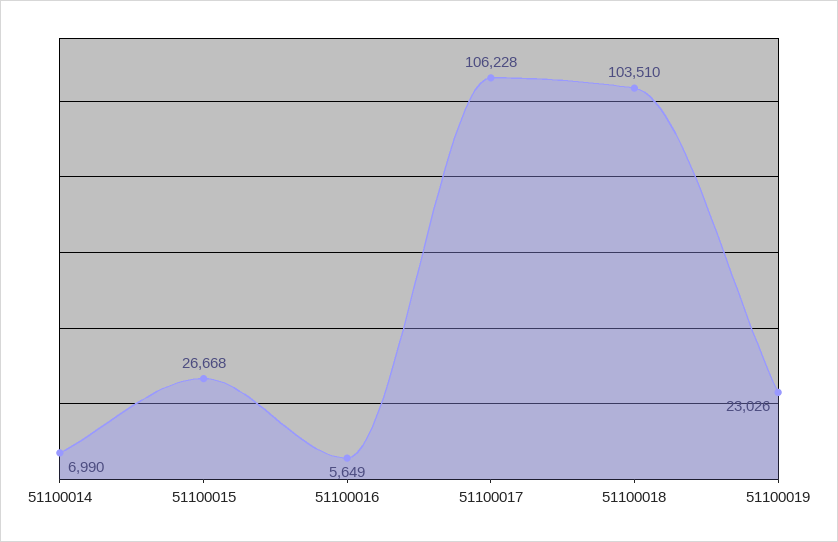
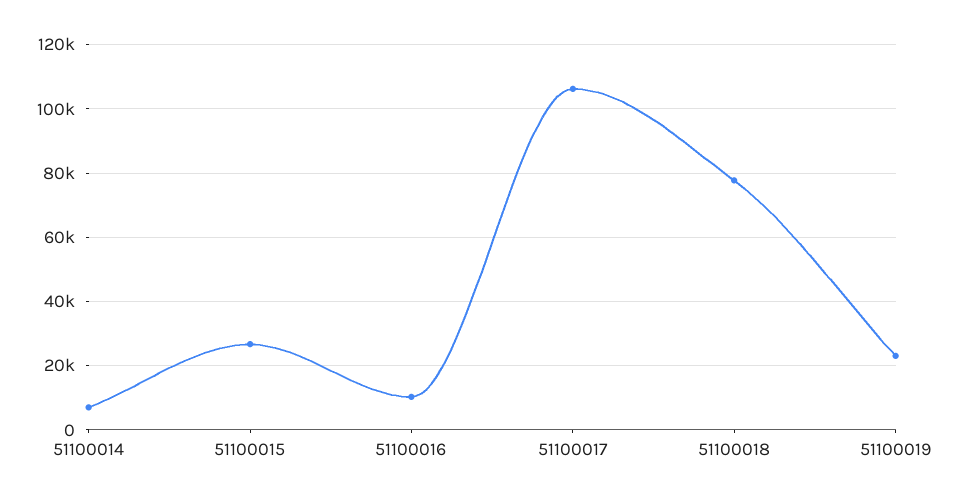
  {
    "51100014": 6990,
    "51100015": 26668,
-   "51100016": 5649,
+   "51100016": 10000,
    "51100017": 106228,
-   "51100018": 103510,
+   "51100018": 78000,
    "51100019": 23026
  }

